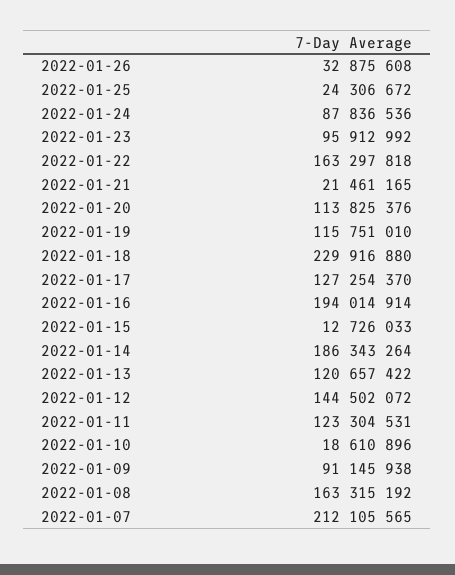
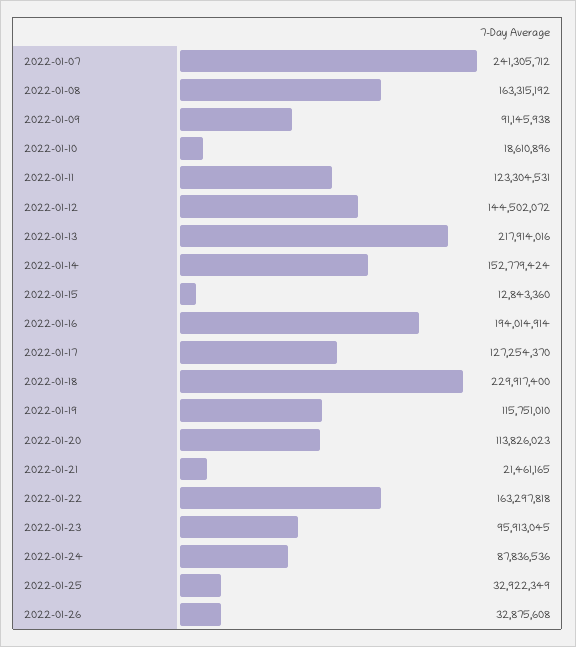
  {
    "2022-01-26": 32875608,
-   "2022-01-25": 24306672,
+   "2022-01-25": 32922349,
    "2022-01-24": 87836536,
-   "2022-01-23": 95912992,
+   "2022-01-23": 95913045,
    "2022-01-22": 163297818,
    "2022-01-21": 21461165,
-   "2022-01-20": 113825376,
+   "2022-01-20": 113826023,
    "2022-01-19": 115751010,
-   "2022-01-18": 229916880,
+   "2022-01-18": 229917400,
    "2022-01-17": 127254370,
    "2022-01-16": 194014914,
-   "2022-01-15": 12726033,
+   "2022-01-15": 12843360,
-   "2022-01-14": 186343264,
+   "2022-01-14": 152779424,
-   "2022-01-13": 120657422,
+   "2022-01-13": 217914016,
    "2022-01-12": 144502072,
    "2022-01-11": 123304531,
    "2022-01-10": 18610896,
    "2022-01-09": 91145938,
    "2022-01-08": 163315192,
-   "2022-01-07": 212105565
+   "2022-01-07": 241305712
  }

